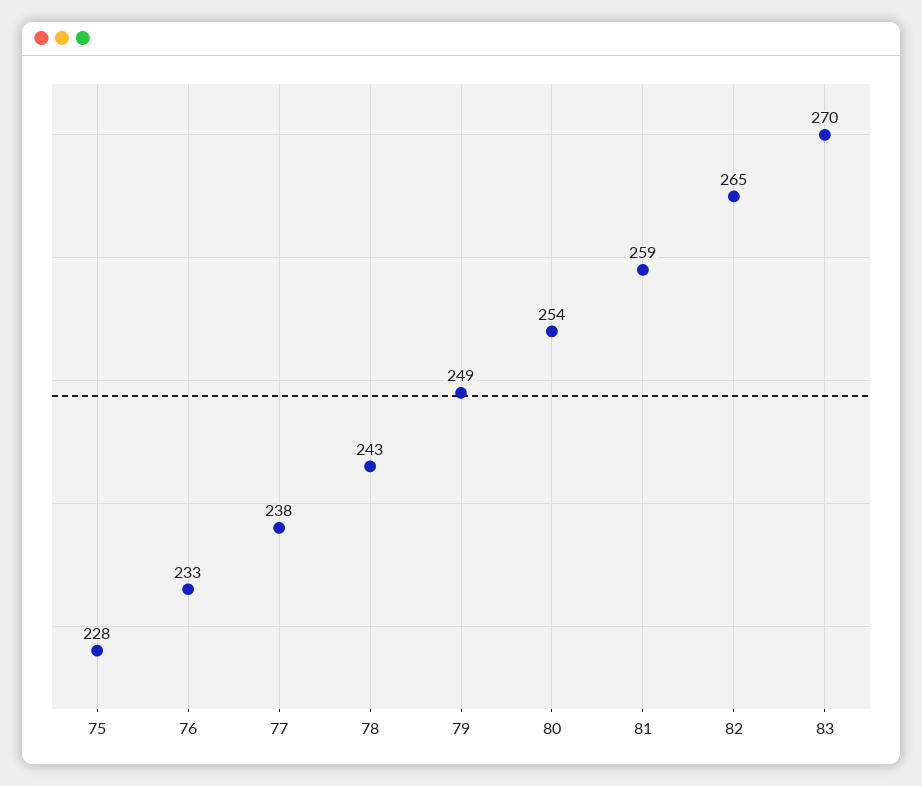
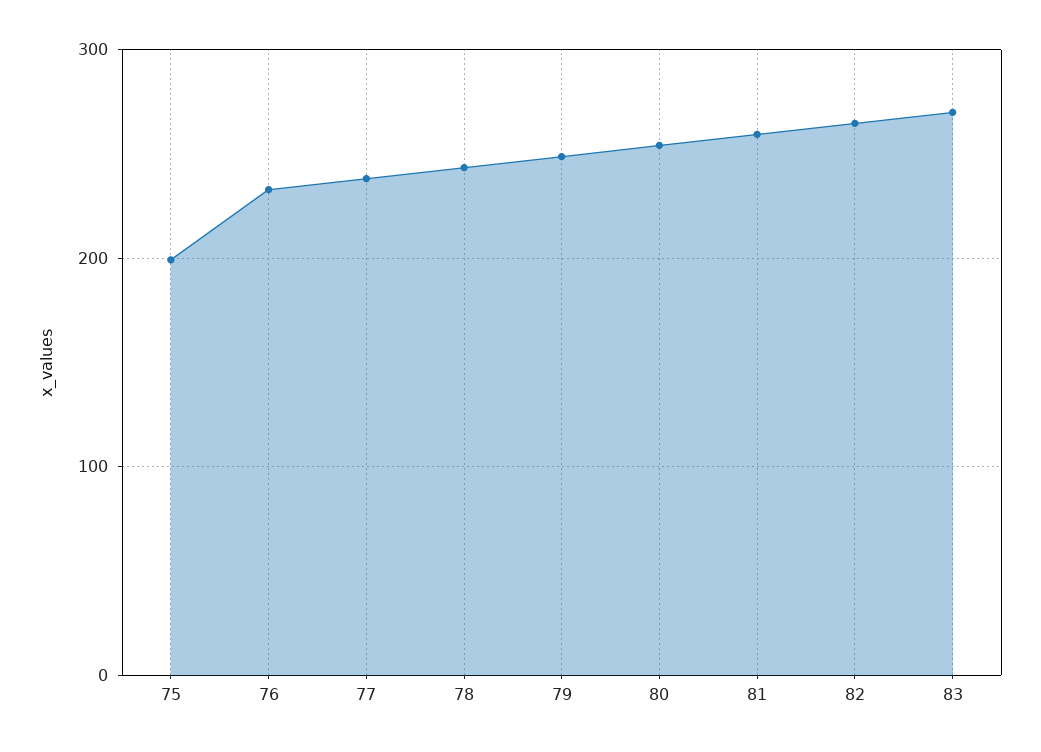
  {
-   "75": 228,
+   "75": 200,
    "76": 233,
    "77": 238,
    "78": 243,
    "79": 249,
    "80": 254,
    "81": 259,
    "82": 265,
    "83": 270
  }

